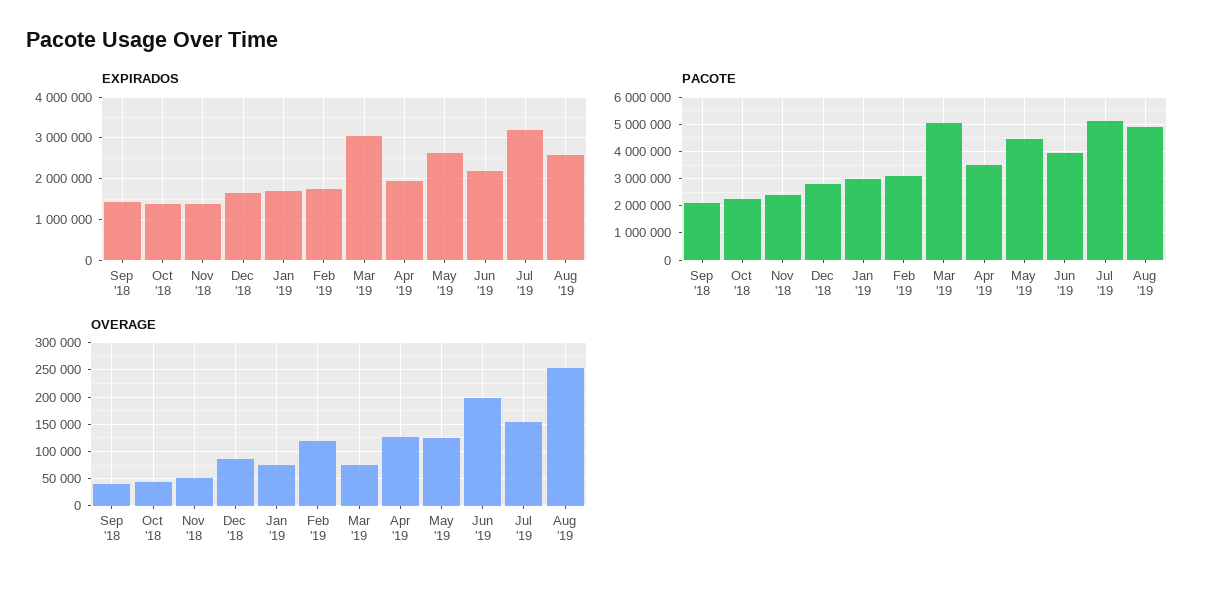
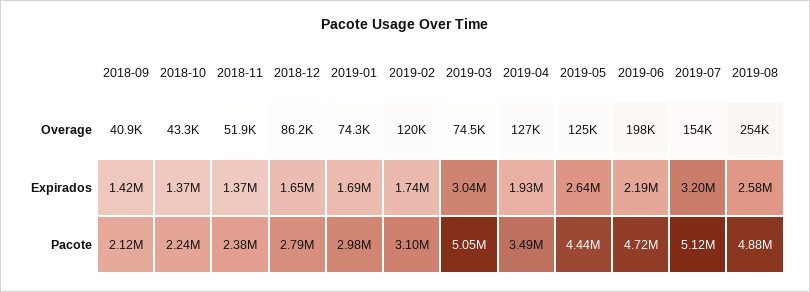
  {
    "EXPIRADOS": {
      "Sep '18": 1420000,
      "Oct '18": 1370000,
      "Nov '18": 1370000,
      "Dec '18": 1650000,
      "Jan '19": 1690000,
      "Feb '19": 1740000,
      "Mar '19": 3040000,
      "Apr '19": 1930000,
      "May '19": 2640000,
      "Jun '19": 2190000,
      "Jul '19": 3200000,
      "Aug '19": 2580000
    },
    "PACOTE": {
      "Sep '18": 2120000,
      "Oct '18": 2240000,
      "Nov '18": 2380000,
      "Dec '18": 2790000,
      "Jan '19": 2980000,
      "Feb '19": 3100000,
      "Mar '19": 5050000,
      "Apr '19": 3490000,
      "May '19": 4440000,
-     "Jun '19": 4000000,
+     "Jun '19": 4720000,
      "Jul '19": 5120000,
      "Aug '19": 4880000
    },
    "OVERAGE": {
      "Sep '18": 40900,
      "Oct '18": 43300,
      "Nov '18": 51900,
      "Dec '18": 86200,
      "Jan '19": 74300,
      "Feb '19": 120000,
      "Mar '19": 74500,
      "Apr '19": 127000,
      "May '19": 125000,
      "Jun '19": 198000,
      "Jul '19": 154000,
      "Aug '19": 254000
    }
  }

